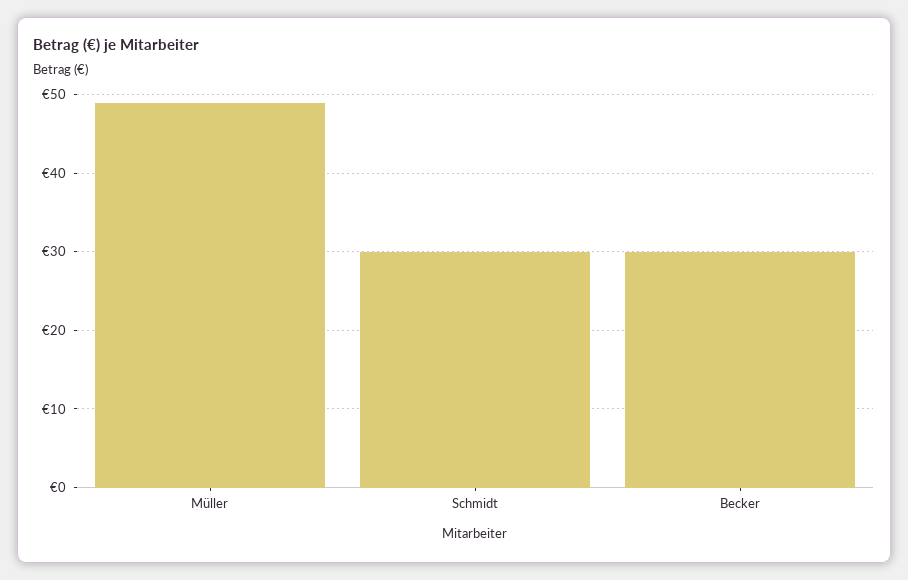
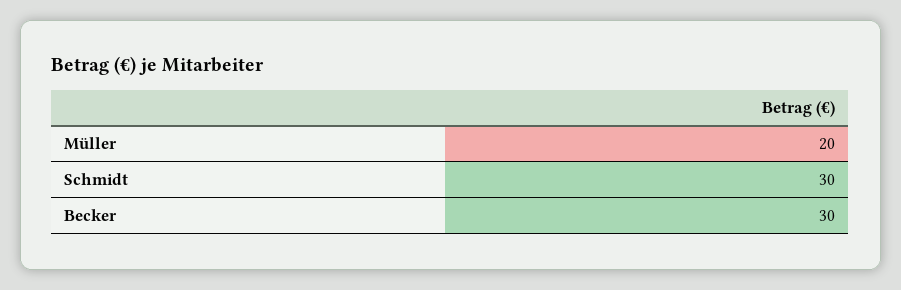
  {
-   "Müller": 49,
+   "Müller": 20,
    "Schmidt": 30,
    "Becker": 30
  }

